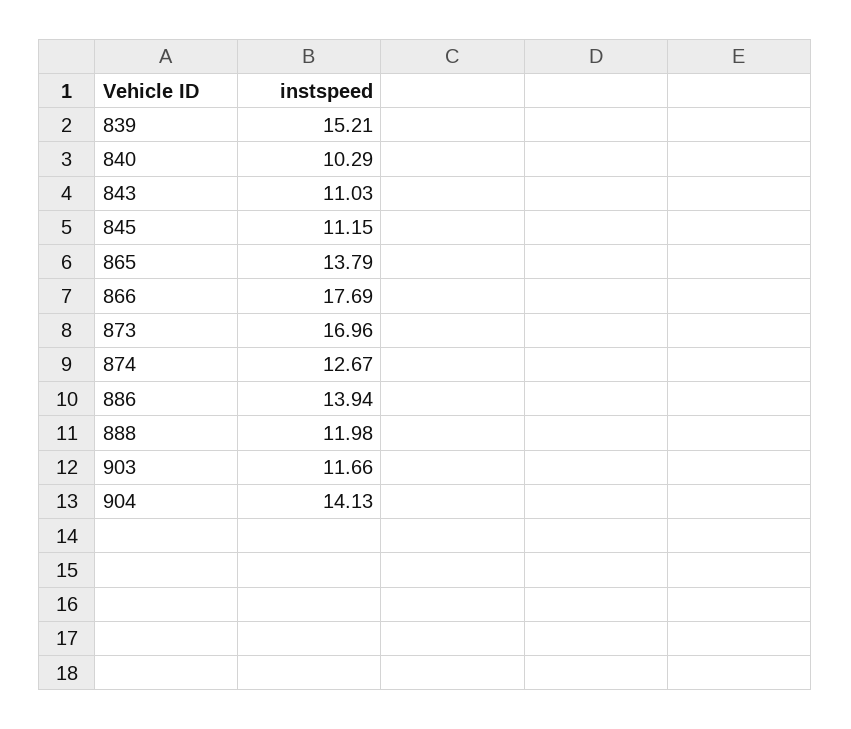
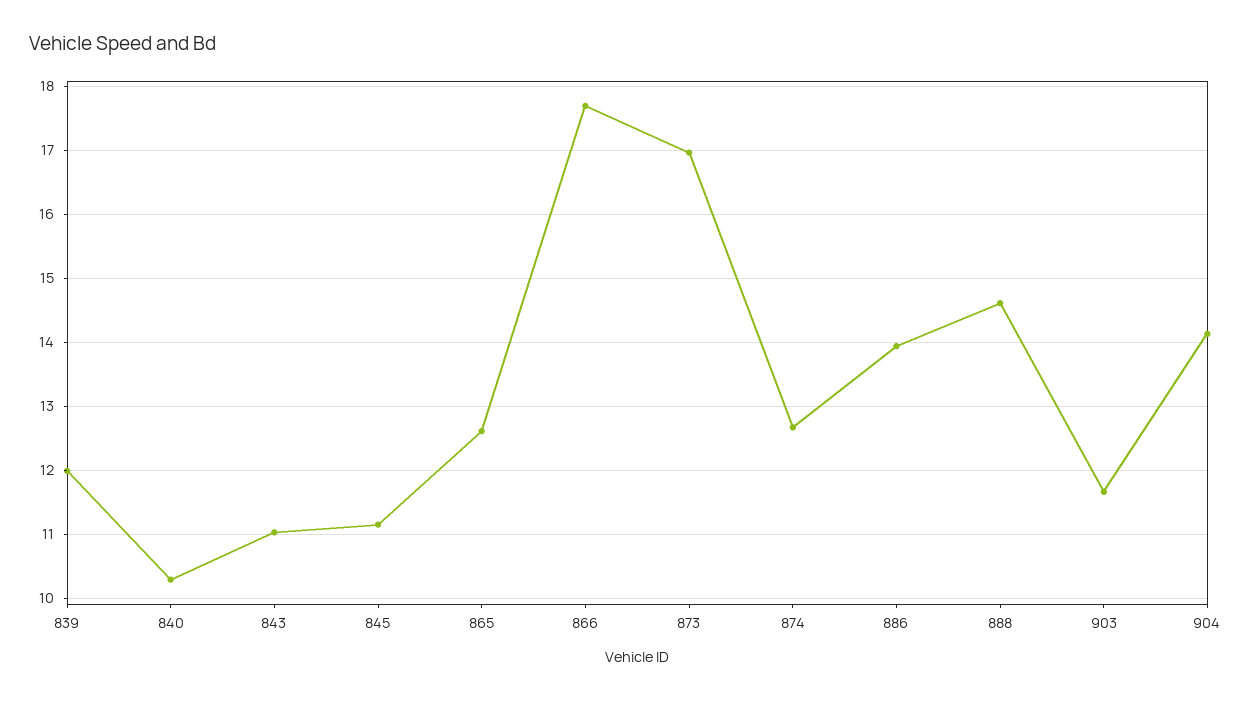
  {
-   "839": 15.21,
+   "839": 12,
    "840": 10.29,
    "843": 11.03,
    "845": 11.15,
-   "865": 13.79,
+   "865": 12.6,
    "866": 17.69,
    "873": 16.96,
    "874": 12.67,
    "886": 13.94,
-   "888": 11.98,
+   "888": 14.6,
    "903": 11.66,
    "904": 14.13
  }

